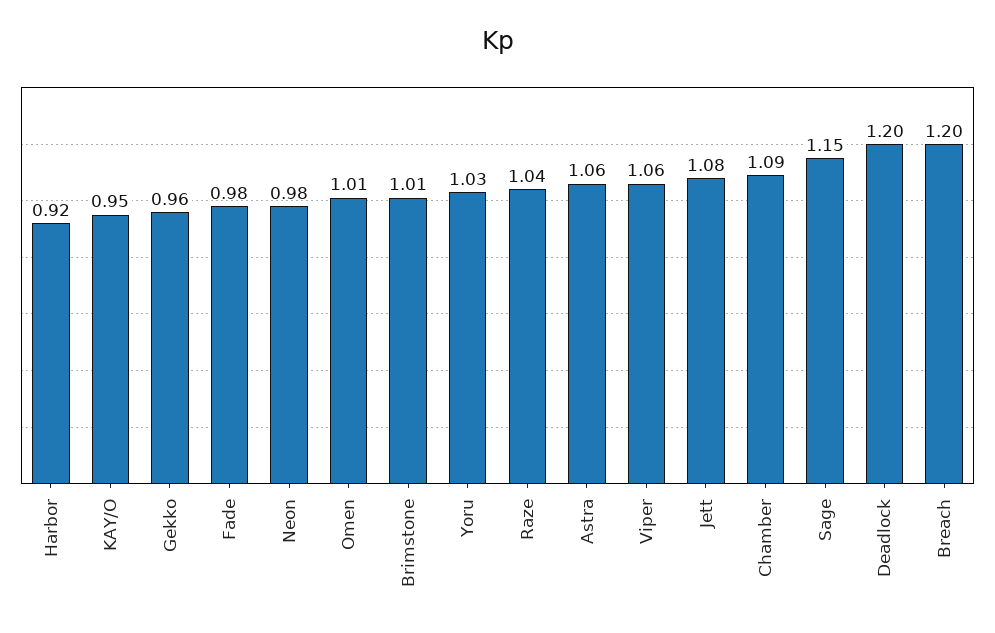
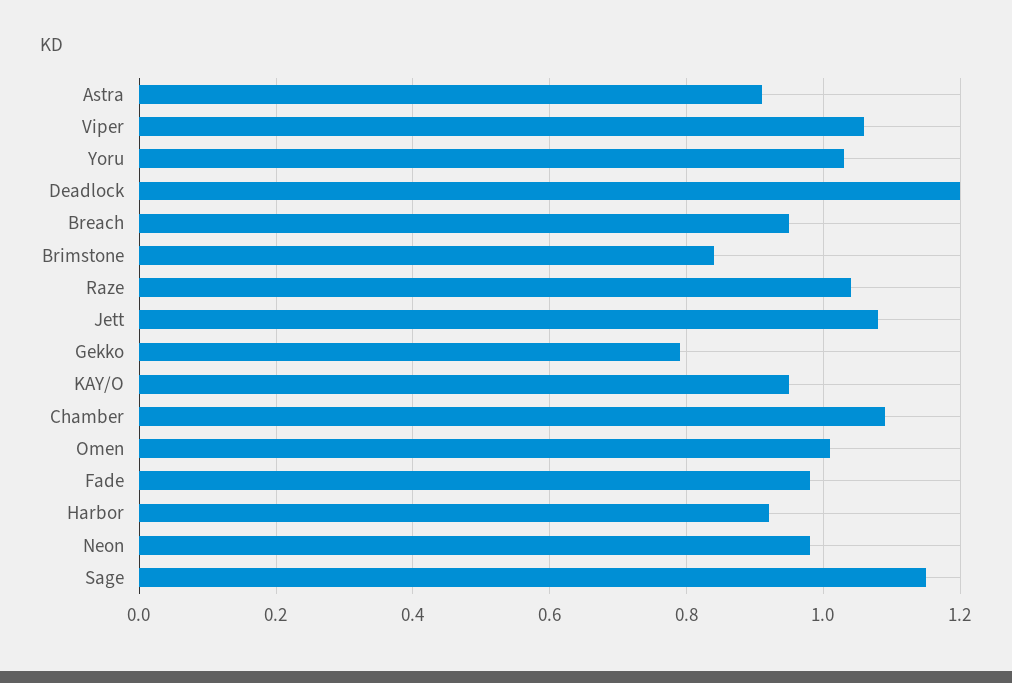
  {
    "Harbor": 0.92,
    "KAY/O": 0.95,
-   "Gekko": 0.96,
+   "Gekko": 0.8,
    "Fade": 0.98,
    "Neon": 0.98,
    "Omen": 1.01,
-   "Brimstone": 1.01,
+   "Brimstone": 0.85,
    "Yoru": 1.03,
    "Raze": 1.04,
-   "Astra": 1.06,
+   "Astra": 0.9,
    "Viper": 1.06,
    "Jett": 1.08,
    "Chamber": 1.09,
    "Sage": 1.15,
    "Deadlock": 1.2,
-   "Breach": 1.2
+   "Breach": 0.95
  }

